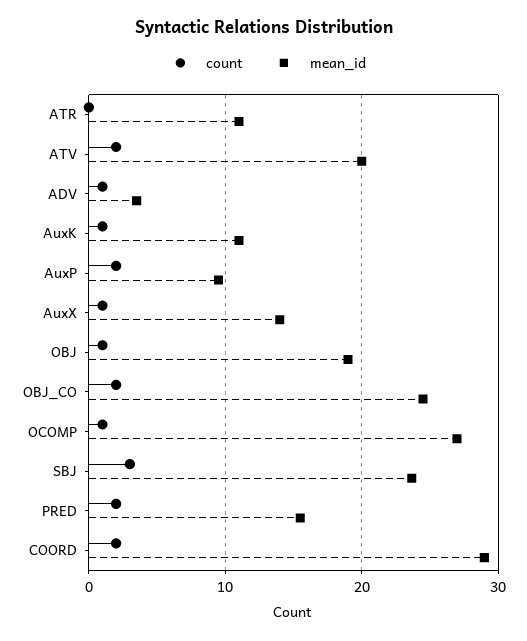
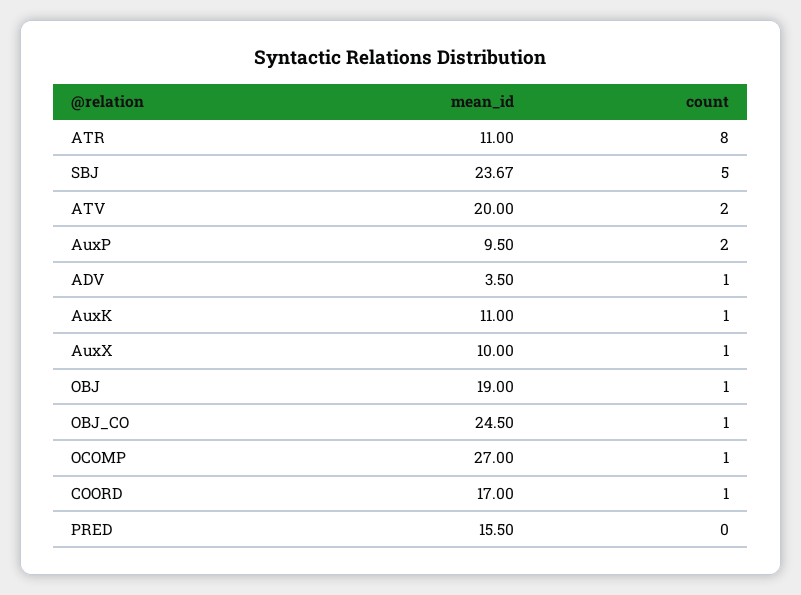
  {
    "count": {
-     "ATR": 0,
+     "ATR": 8,
      "ATV": 2,
      "ADV": 1,
      "AuxK": 1,
      "AuxP": 2,
      "AuxX": 1,
      "OBJ": 1,
-     "OBJ_CO": 2,
+     "OBJ_CO": 1,
      "OCOMP": 1,
-     "SBJ": 3,
+     "SBJ": 5,
-     "PRED": 2,
+     "PRED": 0,
-     "COORD": 2
+     "COORD": 1
    },
    "mean_id": {
      "ATR": 11,
      "ATV": 20,
      "ADV": 3.5,
      "AuxK": 11,
      "AuxP": 9.5,
-     "AuxX": 14,
+     "AuxX": 10,
      "OBJ": 19,
      "OBJ_CO": 24.5,
      "OCOMP": 27,
      "SBJ": 23.67,
      "PRED": 15.5,
-     "COORD": 29
+     "COORD": 17
    }
  }

